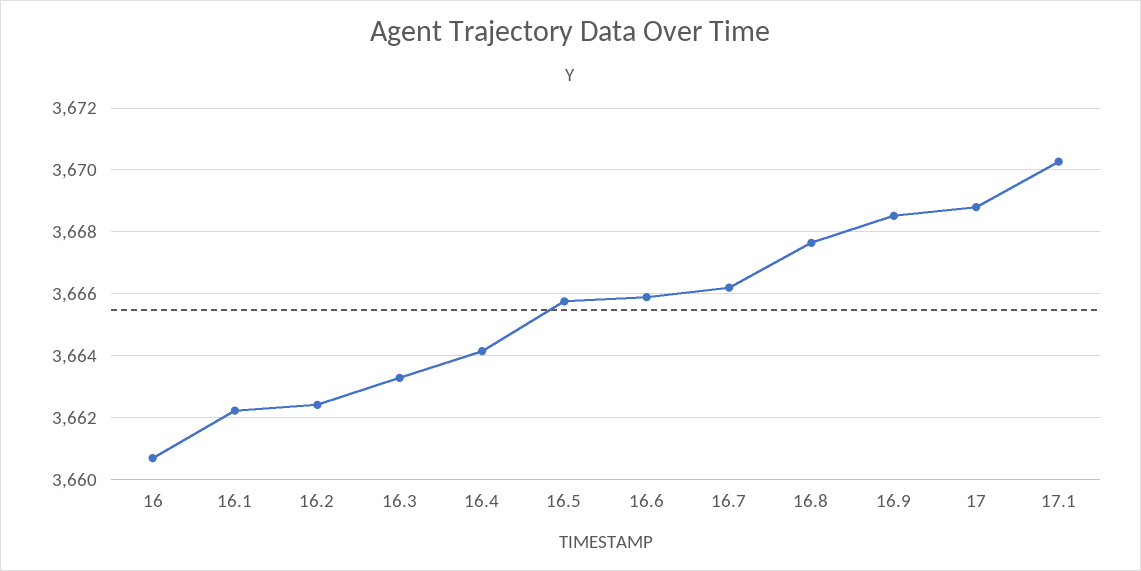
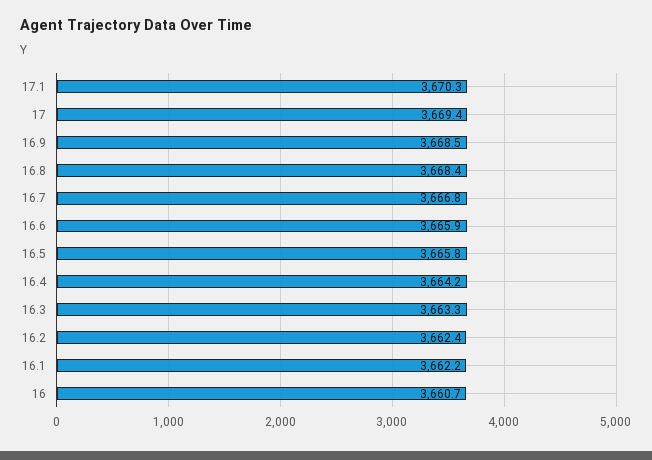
  {
    "16": 3660.7,
    "16.1": 3662.2,
    "16.2": 3662.4,
    "16.3": 3663.3,
    "16.4": 3664.2,
    "16.5": 3665.8,
    "16.6": 3665.9,
-   "16.7": 3666.2,
+   "16.7": 3666.8,
-   "16.8": 3667.6,
+   "16.8": 3668.4,
    "16.9": 3668.5,
-   "17": 3668.8,
+   "17": 3669.4,
    "17.1": 3670.3
  }

